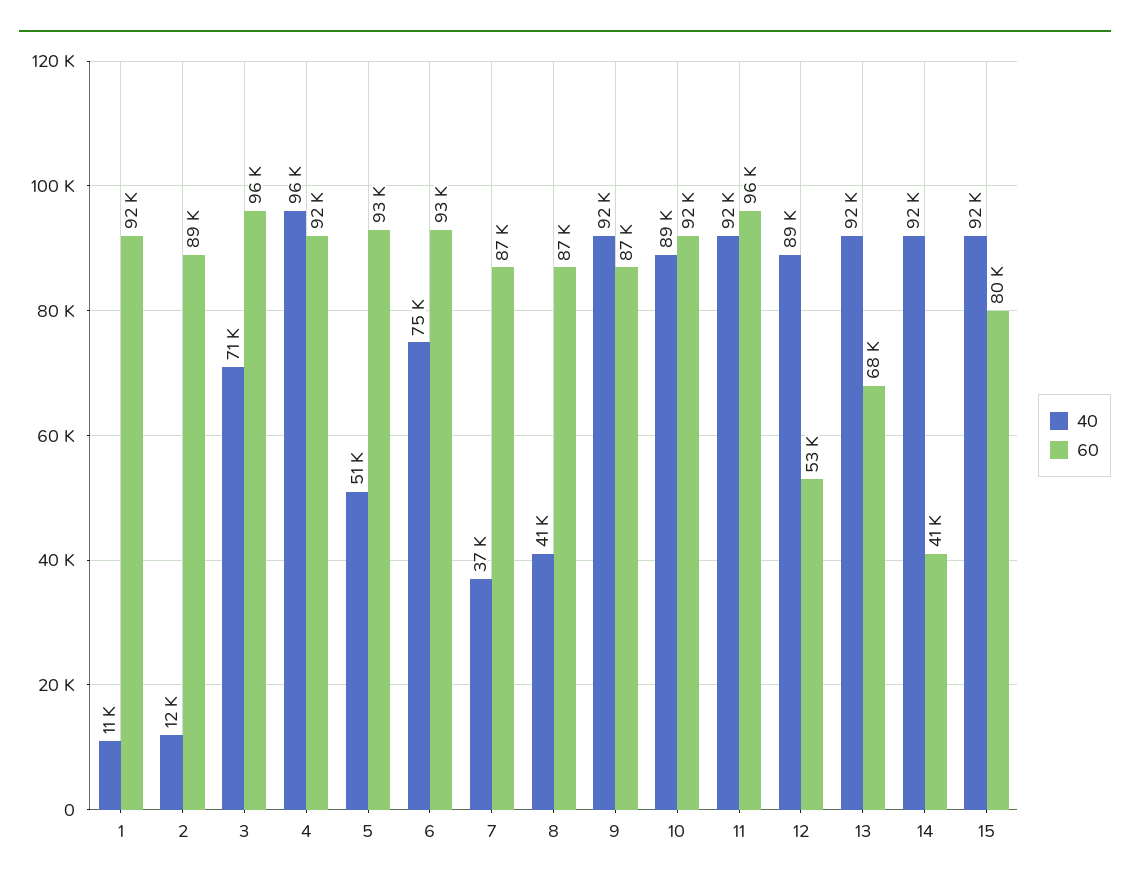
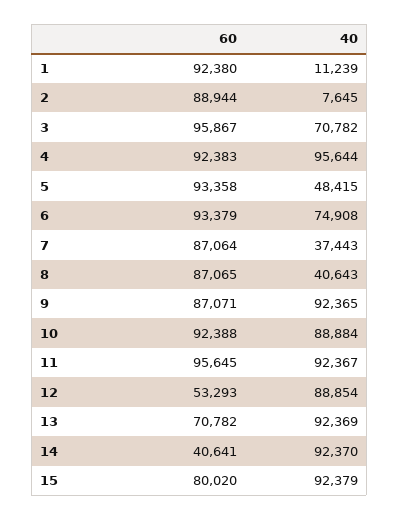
  {
    "40": {
      "1": 11239,
-     "2": 12000,
+     "2": 7645,
      "3": 70782,
      "4": 95644,
-     "5": 51000,
+     "5": 48415,
      "6": 74908,
      "7": 37443,
      "8": 40643,
      "9": 92365,
      "10": 88884,
      "11": 92367,
      "12": 88854,
      "13": 92369,
      "14": 92370,
      "15": 92379
    },
    "60": {
      "1": 92380,
      "2": 88944,
      "3": 95867,
      "4": 92383,
      "5": 93358,
      "6": 93379,
      "7": 87064,
      "8": 87065,
      "9": 87071,
      "10": 92388,
      "11": 95645,
      "12": 53293,
-     "13": 68000,
+     "13": 70782,
      "14": 40641,
      "15": 80020
    }
  }

